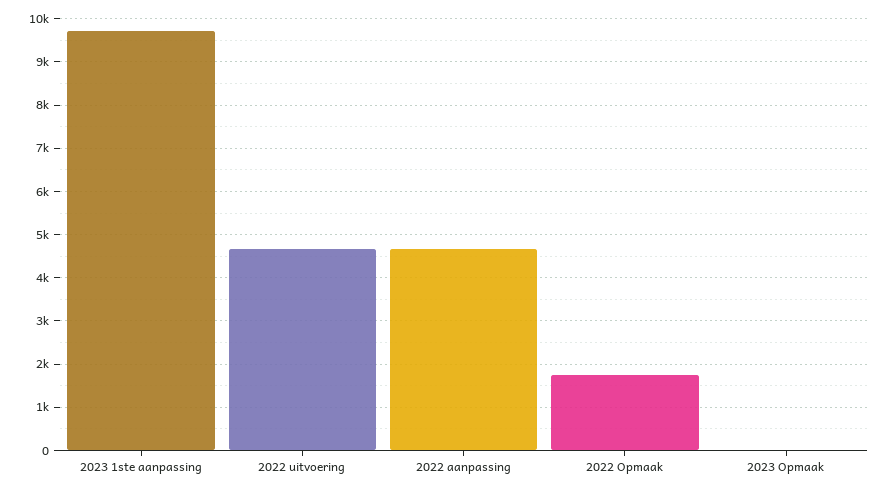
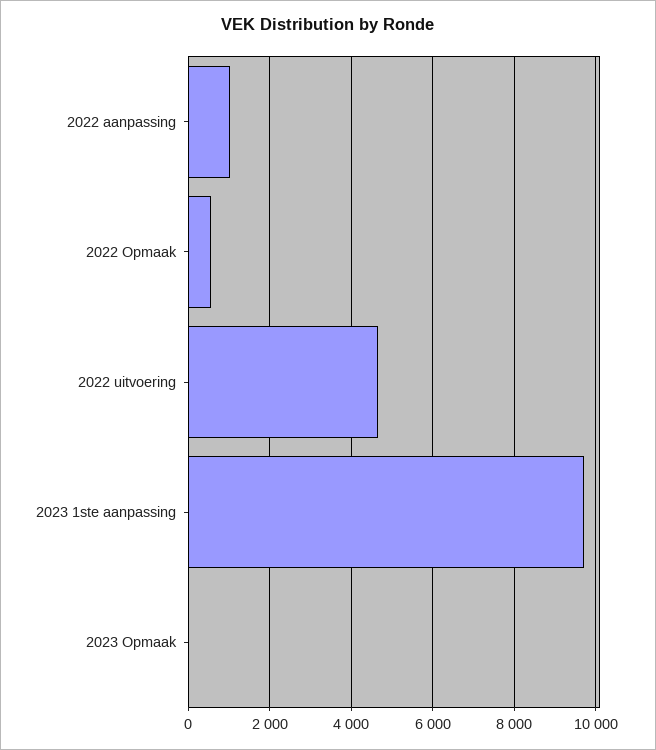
  {
    "2023 1ste aanpassing": 9800,
    "2022 uitvoering": 4600,
-   "2022 aanpassing": 4600,
+   "2022 aanpassing": 1000,
-   "2022 Opmaak": 1800,
+   "2022 Opmaak": 600,
    "2023 Opmaak": 0
  }

